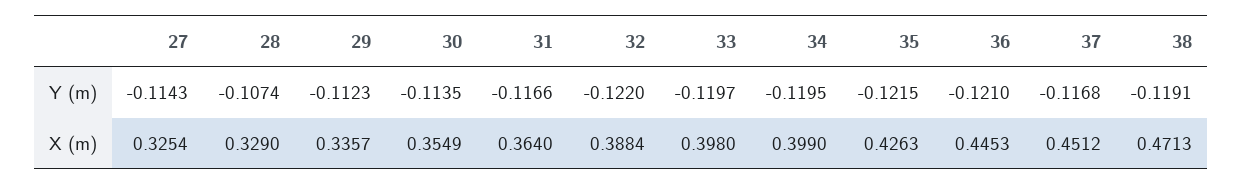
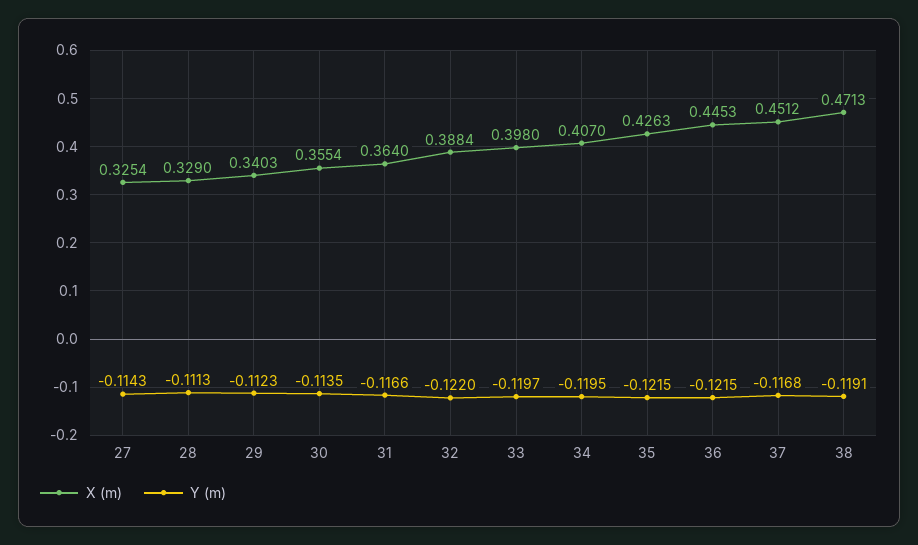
  {
    "Y (m)": {
      "27": -0.1143,
-     "28": -0.1074,
+     "28": -0.1113,
      "29": -0.1123,
      "30": -0.1135,
      "31": -0.1166,
      "32": -0.122,
      "33": -0.1197,
      "34": -0.1195,
      "35": -0.1215,
-     "36": -0.121,
+     "36": -0.1215,
      "37": -0.1168,
      "38": -0.1191
    },
    "X (m)": {
      "27": 0.3254,
      "28": 0.329,
-     "29": 0.3357,
+     "29": 0.3403,
-     "30": 0.3549,
+     "30": 0.3554,
      "31": 0.364,
      "32": 0.3884,
      "33": 0.398,
-     "34": 0.399,
+     "34": 0.407,
      "35": 0.4263,
      "36": 0.4453,
      "37": 0.4512,
      "38": 0.4713
    }
  }

